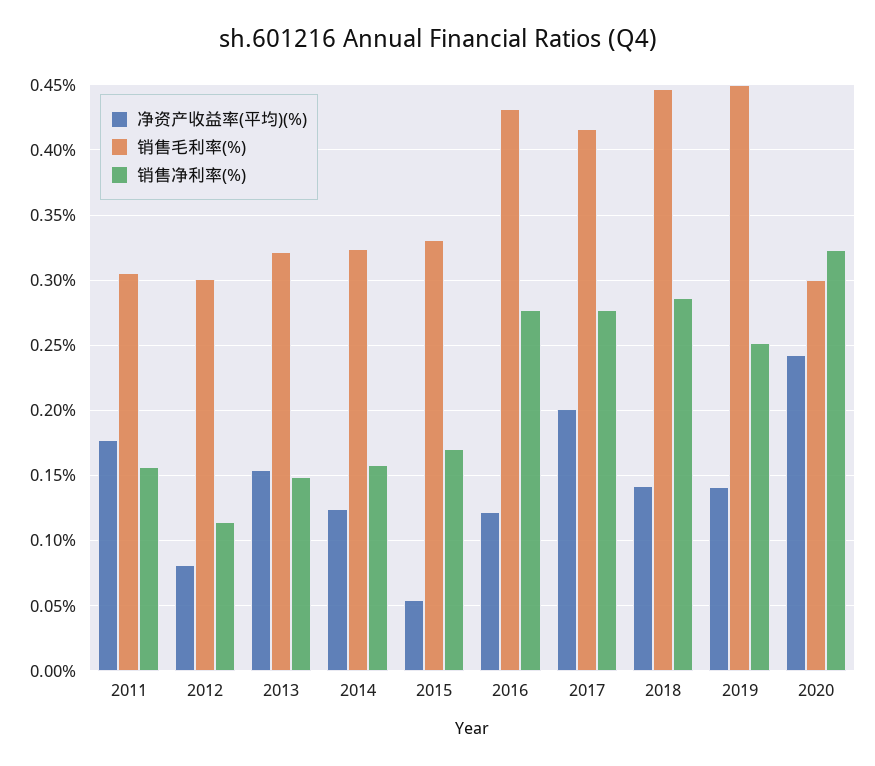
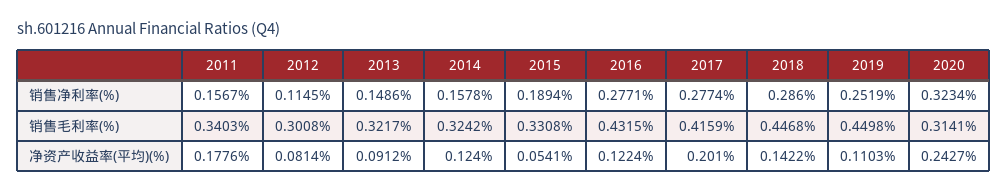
  {
    "净资产收益率(平均)(%)": {
      "2011": 0.1776,
      "2012": 0.0814,
-     "2013": 0.155,
+     "2013": 0.0912,
      "2014": 0.124,
      "2015": 0.0541,
      "2016": 0.1224,
      "2017": 0.201,
      "2018": 0.1422,
-     "2019": 0.14,
+     "2019": 0.1103,
      "2020": 0.2427
    },
    "销售毛利率(%)": {
-     "2011": 0.305,
+     "2011": 0.3403,
      "2012": 0.3008,
      "2013": 0.3217,
      "2014": 0.3242,
      "2015": 0.3308,
      "2016": 0.4315,
      "2017": 0.4159,
      "2018": 0.4468,
      "2019": 0.4498,
-     "2020": 0.3
+     "2020": 0.3141
    },
    "销售净利率(%)": {
      "2011": 0.1567,
      "2012": 0.1145,
      "2013": 0.1486,
      "2014": 0.1578,
-     "2015": 0.17,
+     "2015": 0.1894,
      "2016": 0.2771,
      "2017": 0.2774,
      "2018": 0.286,
      "2019": 0.2519,
      "2020": 0.3234
    }
  }

